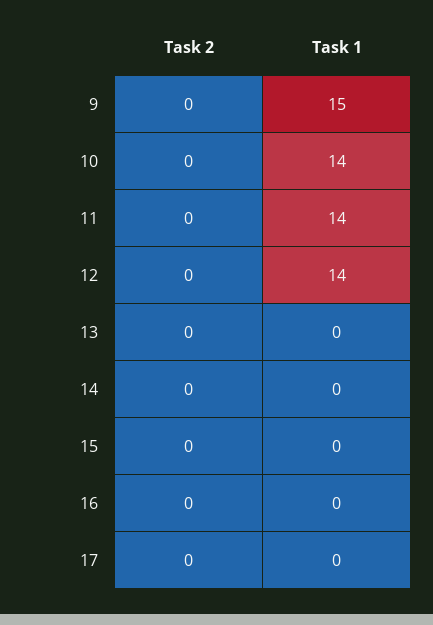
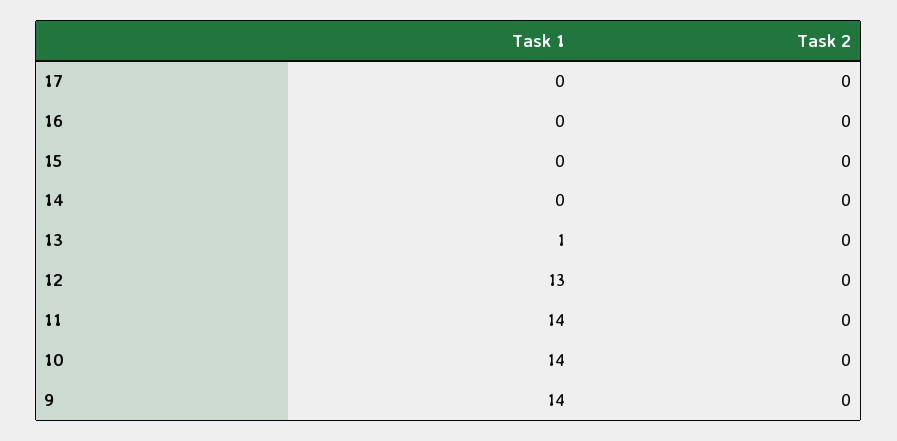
  {
    "Task 2": {
      "9": 0,
      "10": 0,
      "11": 0,
      "12": 0,
      "13": 0,
      "14": 0,
      "15": 0,
      "16": 0,
      "17": 0
    },
    "Task 1": {
-     "9": 15,
+     "9": 14,
      "10": 14,
      "11": 14,
-     "12": 14,
+     "12": 13,
-     "13": 0,
+     "13": 1,
      "14": 0,
      "15": 0,
      "16": 0,
      "17": 0
    }
  }

